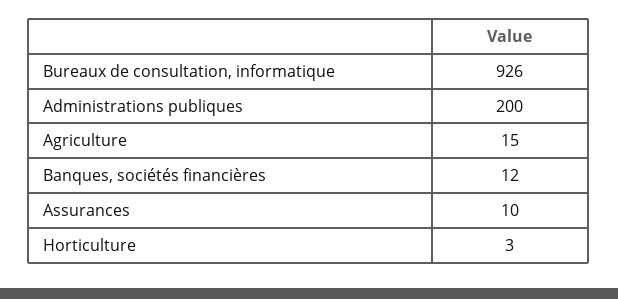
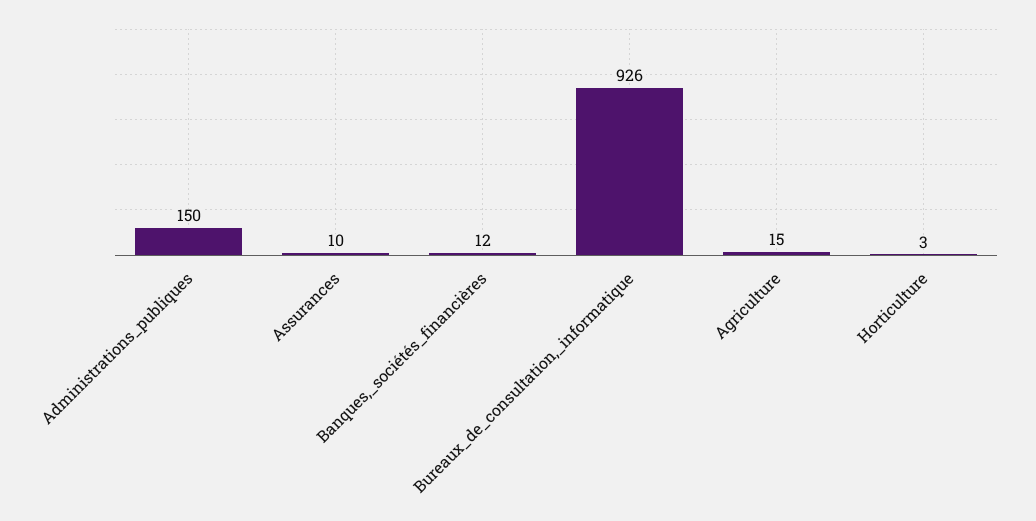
  {
    "Bureaux de consultation, informatique": 926,
-   "Administrations publiques": 200,
+   "Administrations publiques": 150,
    "Agriculture": 15,
    "Banques, sociétés financières": 12,
    "Assurances": 10,
    "Horticulture": 3
  }

